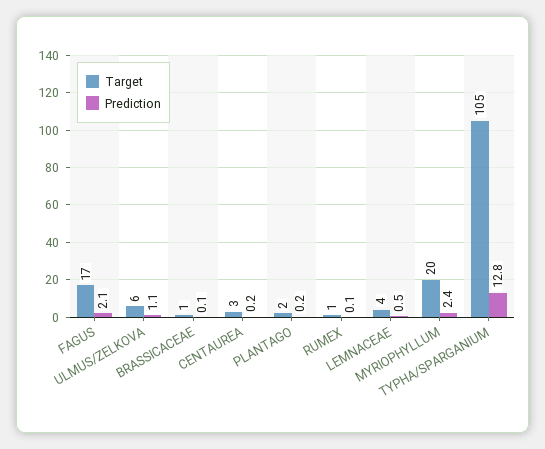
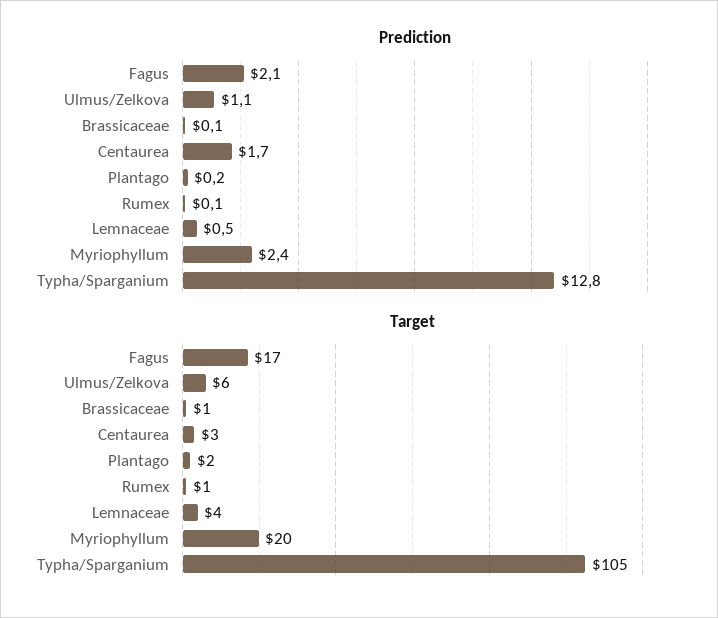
  {
    "Target": {
      "FAGUS": 17,
      "ULMUS/ZELKOVA": 6,
      "BRASSICACEAE": 1,
      "CENTAUREA": 3,
      "PLANTAGO": 2,
      "RUMEX": 1,
      "LEMNACEAE": 4,
      "MYRIOPHYLLUM": 20,
      "TYPHA/SPARGANIUM": 105
    },
    "Prediction": {
      "FAGUS": 2.1,
      "ULMUS/ZELKOVA": 1.1,
      "BRASSICACEAE": 0.1,
-     "CENTAUREA": 0.2,
+     "CENTAUREA": 1.7,
      "PLANTAGO": 0.2,
      "RUMEX": 0.1,
      "LEMNACEAE": 0.5,
      "MYRIOPHYLLUM": 2.4,
      "TYPHA/SPARGANIUM": 12.8
    }
  }

